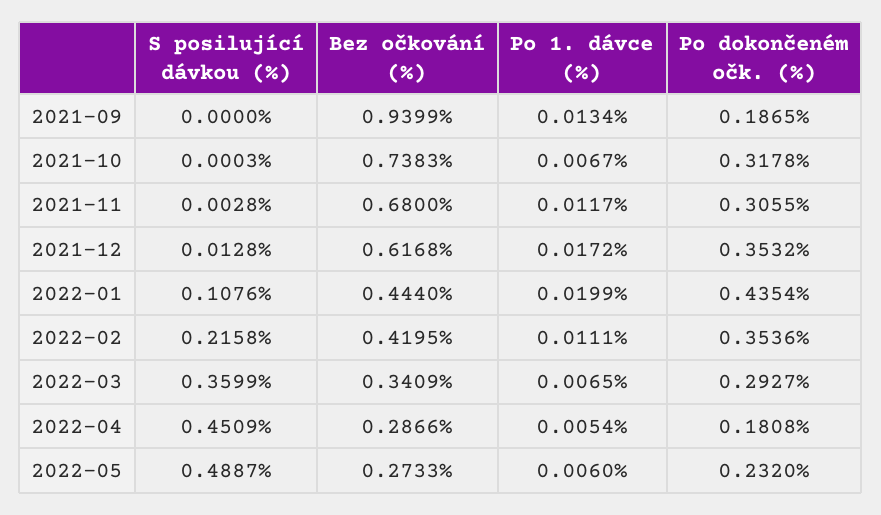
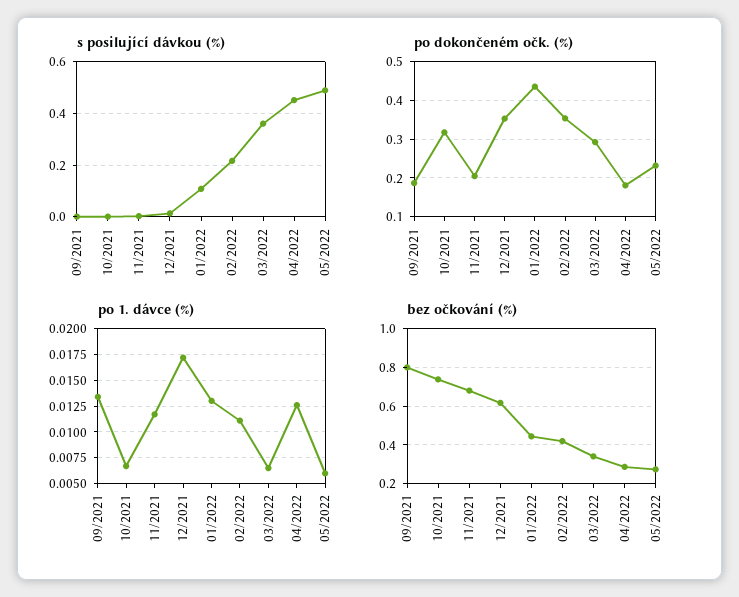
  {
    "S posilující dávkou (%)": {
      "2021-09": 0,
      "2021-10": 0.0003,
      "2021-11": 0.0028,
      "2021-12": 0.0128,
      "2022-01": 0.1076,
      "2022-02": 0.2158,
      "2022-03": 0.3599,
      "2022-04": 0.4509,
      "2022-05": 0.4887
    },
    "Bez očkování (%)": {
-     "2021-09": 0.9399,
+     "2021-09": 0.8,
      "2021-10": 0.7383,
      "2021-11": 0.68,
      "2021-12": 0.6168,
      "2022-01": 0.444,
      "2022-02": 0.4195,
      "2022-03": 0.3409,
      "2022-04": 0.2866,
      "2022-05": 0.2733
    },
    "Po 1. dávce (%)": {
      "2021-09": 0.0134,
      "2021-10": 0.0067,
      "2021-11": 0.0117,
      "2021-12": 0.0172,
-     "2022-01": 0.0199,
+     "2022-01": 0.0125,
      "2022-02": 0.0111,
      "2022-03": 0.0065,
-     "2022-04": 0.0054,
+     "2022-04": 0.0125,
      "2022-05": 0.006
    },
    "Po dokončeném očk. (%)": {
      "2021-09": 0.1865,
      "2021-10": 0.3178,
-     "2021-11": 0.3055,
+     "2021-11": 0.2,
      "2021-12": 0.3532,
      "2022-01": 0.4354,
      "2022-02": 0.3536,
      "2022-03": 0.2927,
      "2022-04": 0.1808,
      "2022-05": 0.232
    }
  }

